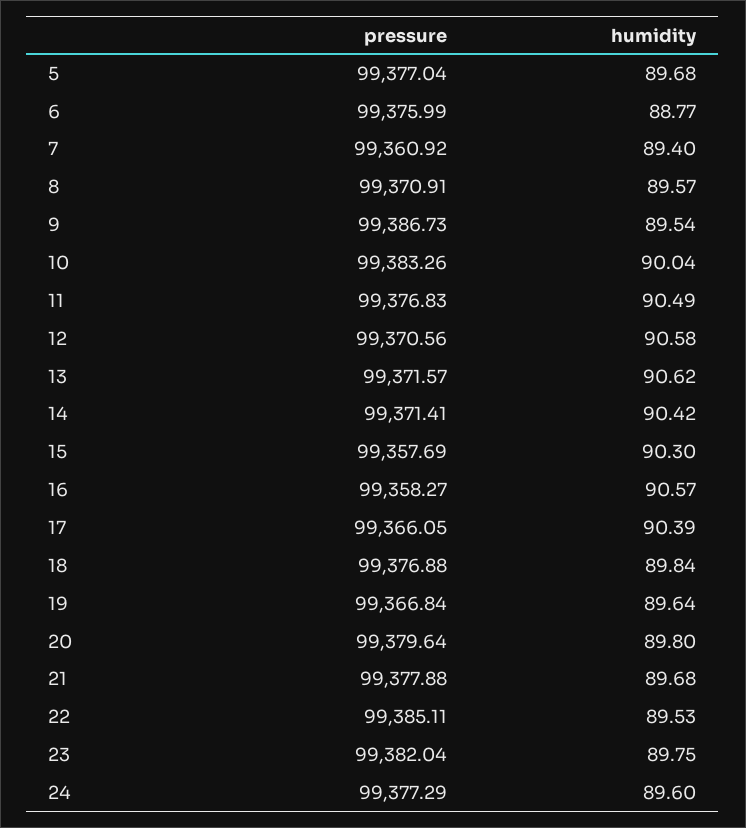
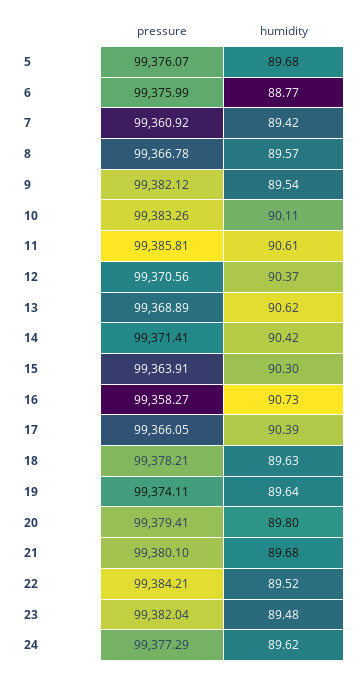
  {
    "pressure": {
-     "5": 99377.04,
+     "5": 99376.07,
      "6": 99375.99,
      "7": 99360.92,
-     "8": 99370.91,
+     "8": 99366.78,
-     "9": 99386.73,
+     "9": 99382.12,
      "10": 99383.26,
-     "11": 99376.83,
+     "11": 99385.81,
      "12": 99370.56,
-     "13": 99371.57,
+     "13": 99368.89,
      "14": 99371.41,
-     "15": 99357.69,
+     "15": 99363.91,
      "16": 99358.27,
      "17": 99366.05,
-     "18": 99376.88,
+     "18": 99378.21,
-     "19": 99366.84,
+     "19": 99374.11,
-     "20": 99379.64,
+     "20": 99379.41,
-     "21": 99377.88,
+     "21": 99380.1,
-     "22": 99385.11,
+     "22": 99384.21,
      "23": 99382.04,
      "24": 99377.29
    },
    "humidity": {
      "5": 89.68,
      "6": 88.77,
-     "7": 89.4,
+     "7": 89.42,
      "8": 89.57,
      "9": 89.54,
-     "10": 90.04,
+     "10": 90.11,
-     "11": 90.49,
+     "11": 90.61,
-     "12": 90.58,
+     "12": 90.37,
      "13": 90.62,
      "14": 90.42,
      "15": 90.3,
-     "16": 90.57,
+     "16": 90.73,
      "17": 90.39,
-     "18": 89.84,
+     "18": 89.63,
      "19": 89.64,
      "20": 89.8,
      "21": 89.68,
-     "22": 89.53,
+     "22": 89.52,
-     "23": 89.75,
+     "23": 89.48,
-     "24": 89.6
+     "24": 89.62
    }
  }

